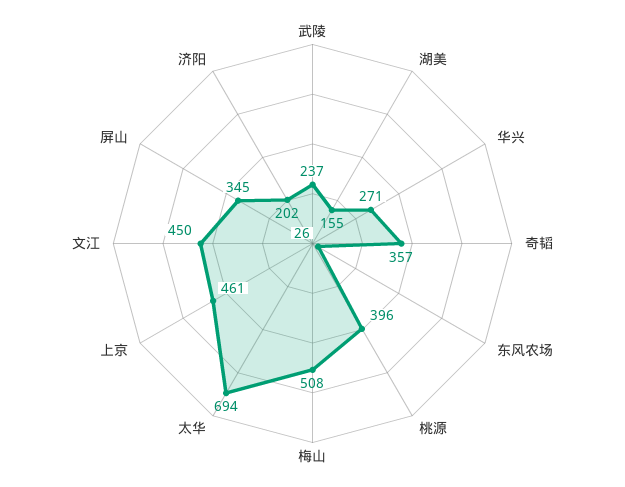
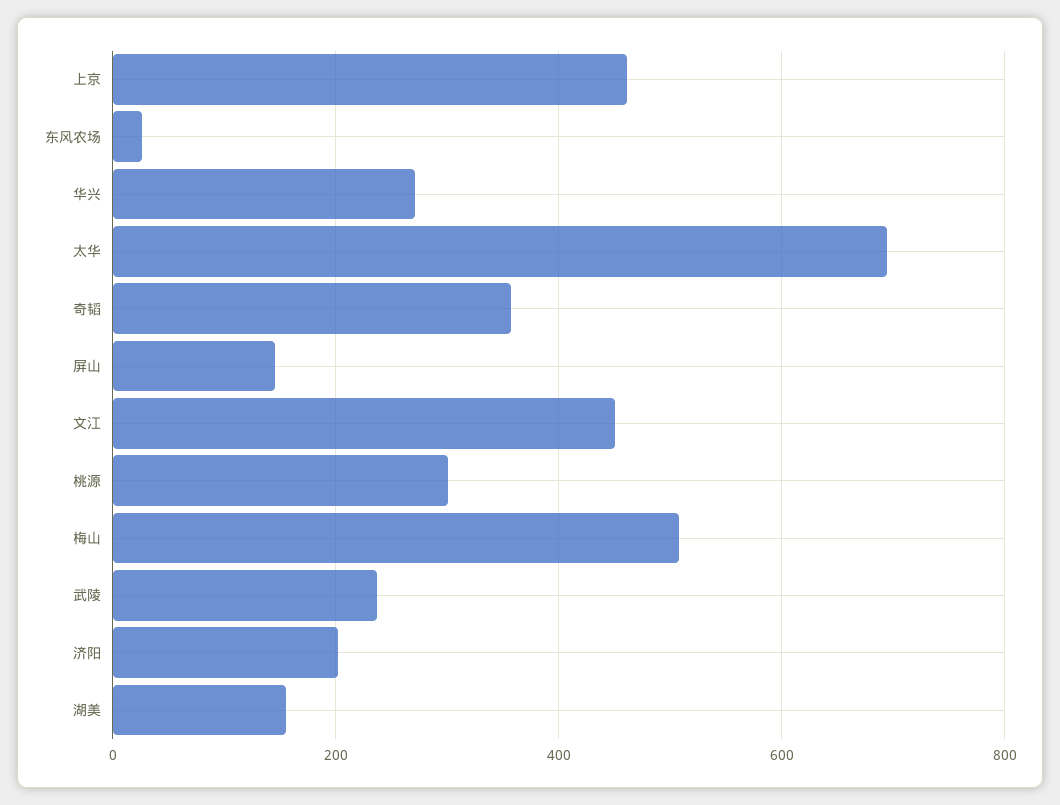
  {
    "武陵": 237,
    "湖美": 155,
    "华兴": 271,
    "奇韬": 357,
    "东风农场": 26,
-   "桃源": 396,
+   "桃源": 300,
    "梅山": 508,
    "太华": 694,
    "上京": 461,
    "文江": 450,
-   "屏山": 345,
+   "屏山": 140,
    "济阳": 202
  }

